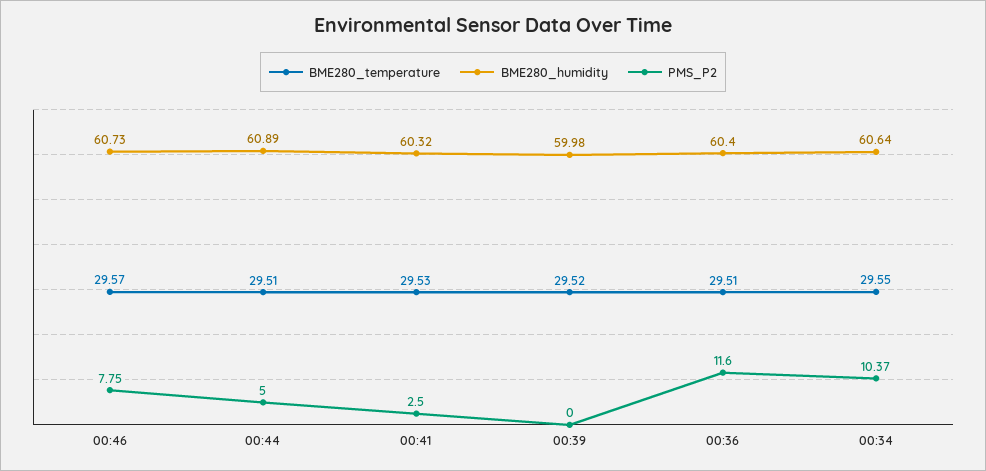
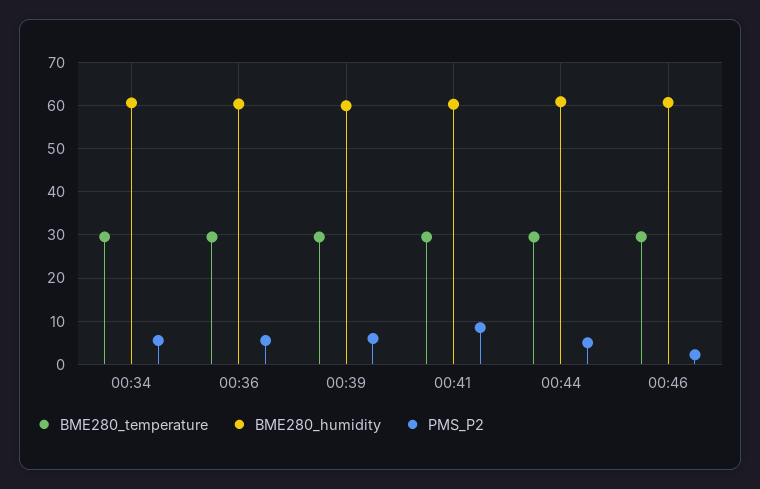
  {
    "BME280_temperature": {
      "00:46": 29.57,
      "00:44": 29.51,
      "00:41": 29.53,
      "00:39": 29.52,
      "00:36": 29.51,
      "00:34": 29.55
    },
    "BME280_humidity": {
      "00:46": 60.73,
      "00:44": 60.89,
      "00:41": 60.32,
      "00:39": 59.98,
      "00:36": 60.4,
      "00:34": 60.64
    },
    "PMS_P2": {
-     "00:46": 7.75,
+     "00:46": 2,
      "00:44": 5,
-     "00:41": 2.5,
+     "00:41": 8,
-     "00:39": 0,
+     "00:39": 6,
-     "00:36": 11.6,
+     "00:36": 6,
-     "00:34": 10.37
+     "00:34": 6
    }
  }

